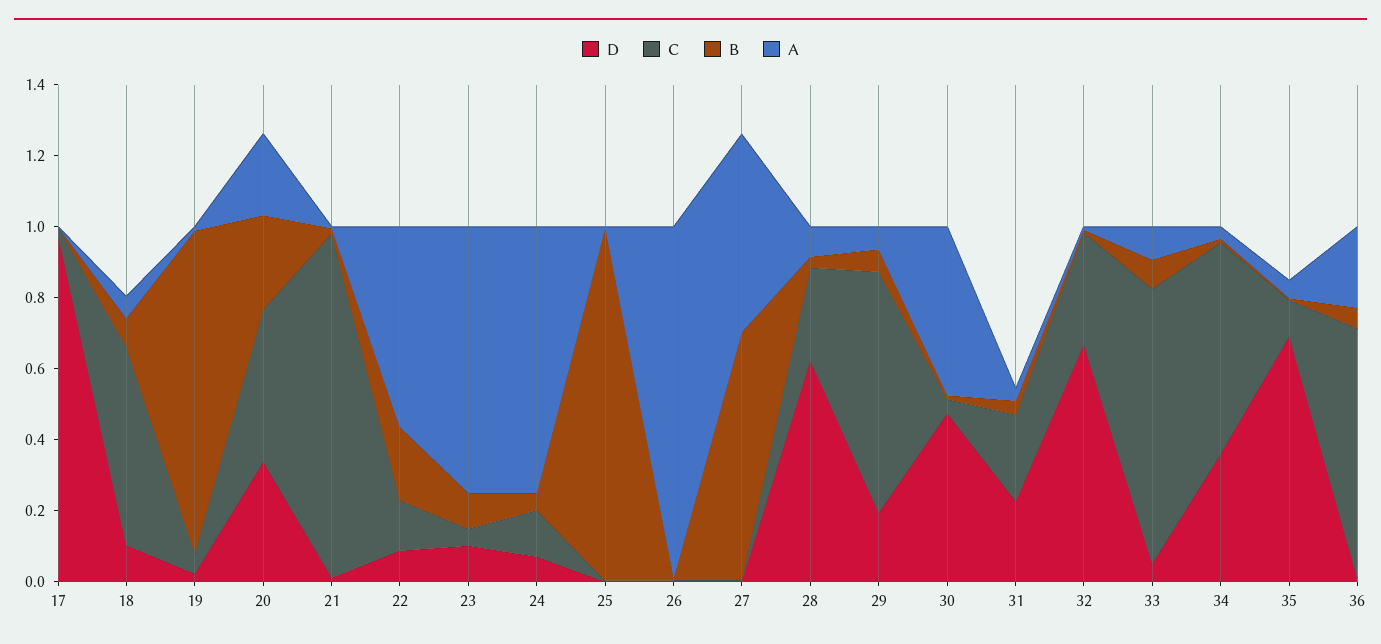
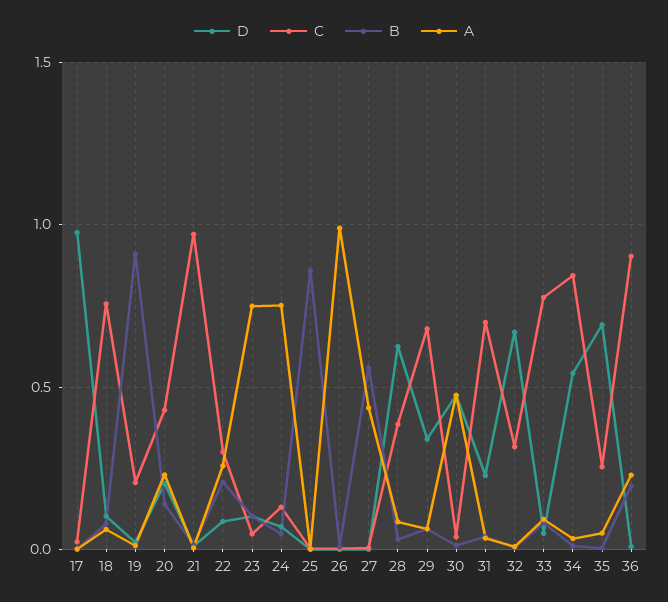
  {
    "D": {
      "17": 1,
      "18": 0.1,
      "19": 0,
-     "20": 0.35,
+     "20": 0.2,
      "21": 0,
      "22": 0.1,
      "23": 0.1,
      "24": 0.05,
      "25": 0,
      "26": 0,
      "27": 0,
      "28": 0.6,
-     "29": 0.2,
+     "29": 0.35,
      "30": 0.45,
      "31": 0.25,
      "32": 0.65,
      "33": 0.05,
-     "34": 0.35,
+     "34": 0.55,
      "35": 0.7,
      "36": 0
    },
    "C": {
      "17": 0,
-     "18": 0.55,
+     "18": 0.75,
-     "19": 0.05,
+     "19": 0.2,
      "20": 0.45,
      "21": 0.95,
-     "22": 0.15,
+     "22": 0.3,
      "23": 0.05,
      "24": 0.15,
      "25": 0,
      "26": 0,
      "27": 0,
-     "28": 0.25,
+     "28": 0.4,
      "29": 0.7,
      "30": 0.05,
-     "31": 0.25,
+     "31": 0.7,
      "32": 0.3,
      "33": 0.8,
-     "34": 0.6,
+     "34": 0.85,
-     "35": 0.1,
+     "35": 0.25,
-     "36": 0.7
+     "36": 0.9
    },
    "B": {
      "17": 0,
      "18": 0.1,
      "19": 0.9,
-     "20": 0.25,
+     "20": 0.15,
      "21": 0,
      "22": 0.2,
      "23": 0.1,
      "24": 0.05,
-     "25": 1,
+     "25": 0.85,
      "26": 0,
-     "27": 0.7,
+     "27": 0.55,
      "28": 0.05,
      "29": 0.05,
      "30": 0,
      "31": 0.05,
      "32": 0,
      "33": 0.1,
      "34": 0,
      "35": 0,
-     "36": 0.05
+     "36": 0.2
    },
    "A": {
      "17": 0,
      "18": 0.05,
      "19": 0,
      "20": 0.25,
      "21": 0,
-     "22": 0.55,
+     "22": 0.25,
      "23": 0.75,
      "24": 0.75,
      "25": 0,
      "26": 1,
-     "27": 0.55,
+     "27": 0.45,
      "28": 0.1,
      "29": 0.05,
      "30": 0.45,
      "31": 0.05,
      "32": 0,
      "33": 0.1,
      "34": 0.05,
      "35": 0.05,
      "36": 0.25
    }
  }

